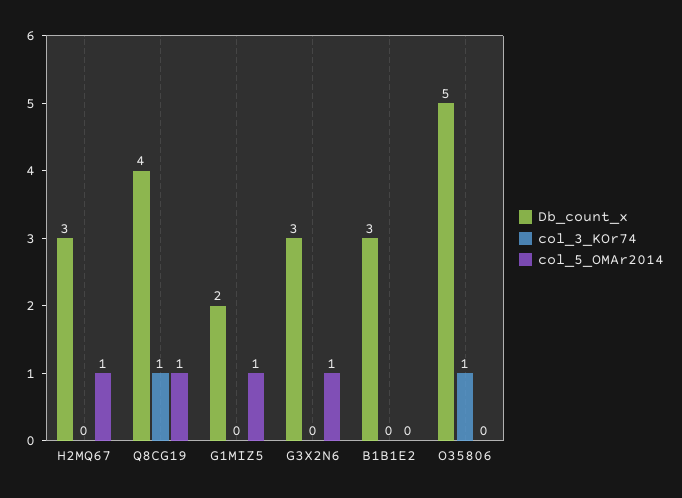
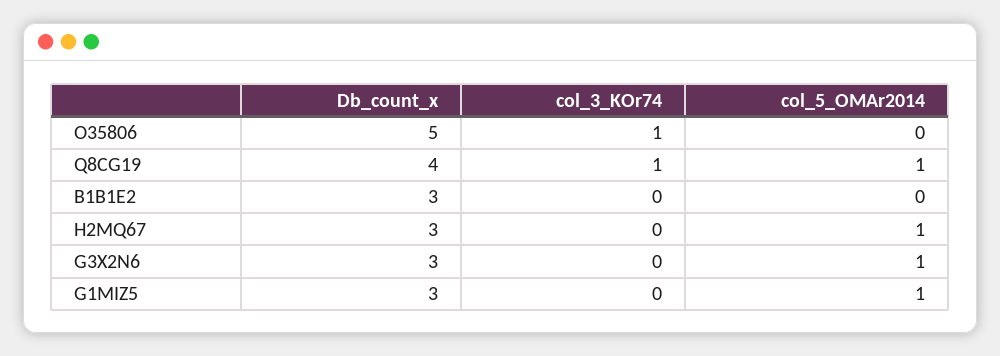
  {
    "Db_count_x": {
      "H2MQ67": 3,
      "Q8CG19": 4,
-     "G1MIZ5": 2,
+     "G1MIZ5": 3,
      "G3X2N6": 3,
      "B1B1E2": 3,
      "O35806": 5
    },
    "col_3_KOr74": {
      "H2MQ67": 0,
      "Q8CG19": 1,
      "G1MIZ5": 0,
      "G3X2N6": 0,
      "B1B1E2": 0,
      "O35806": 1
    },
    "col_5_OMAr2014": {
      "H2MQ67": 1,
      "Q8CG19": 1,
      "G1MIZ5": 1,
      "G3X2N6": 1,
      "B1B1E2": 0,
      "O35806": 0
    }
  }

